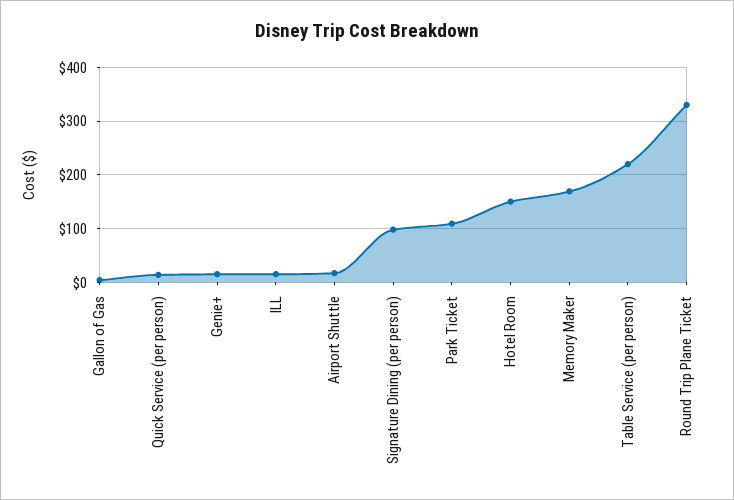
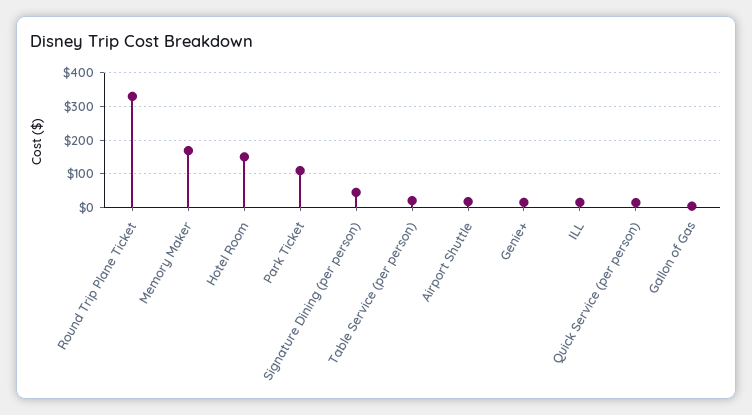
  {
    "Gallon of Gas": 0,
    "Quick Service (per person)": 20,
    "Genie+": 20,
    "ILL": 20,
    "Airport Shuttle": 20,
-   "Signature Dining (per person)": 100,
+   "Signature Dining (per person)": 40,
    "Park Ticket": 100,
    "Hotel Room": 160,
    "Memory Maker": 160,
-   "Table Service (per person)": 220,
+   "Table Service (per person)": 20,
    "Round Trip Plane Ticket": 340
  }

